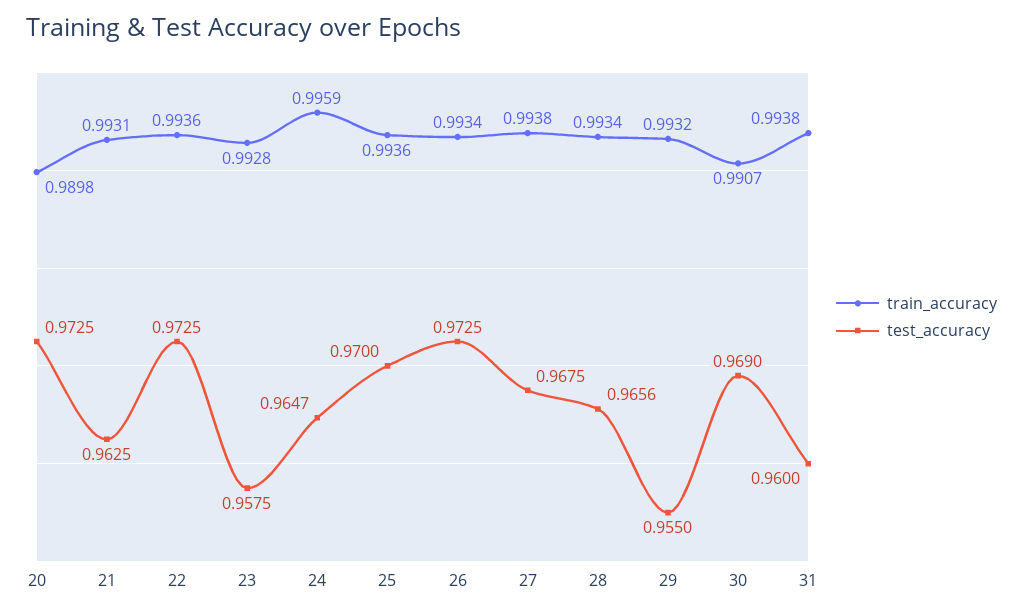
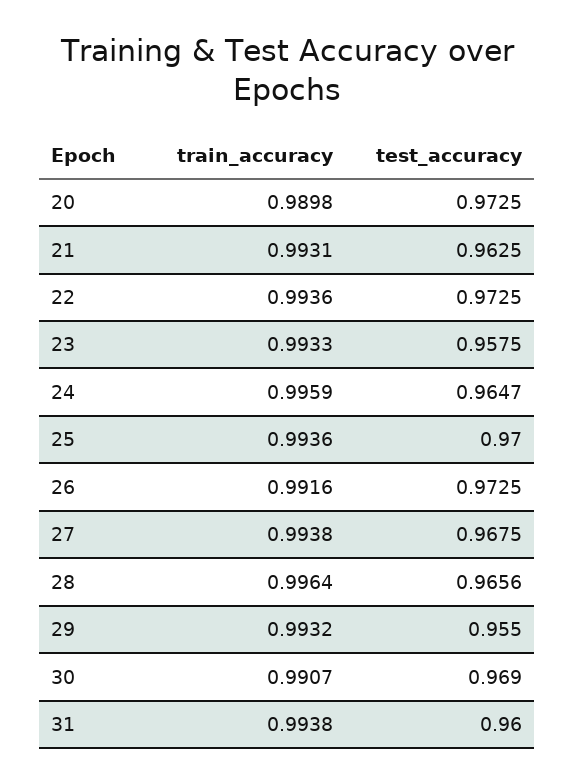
  {
    "train_accuracy": {
      "20": 0.9898,
      "21": 0.9931,
      "22": 0.9936,
-     "23": 0.9928,
+     "23": 0.9933,
      "24": 0.9959,
      "25": 0.9936,
-     "26": 0.9934,
+     "26": 0.9916,
      "27": 0.9938,
-     "28": 0.9934,
+     "28": 0.9964,
      "29": 0.9932,
      "30": 0.9907,
      "31": 0.9938
    },
    "test_accuracy": {
      "20": 0.9725,
      "21": 0.9625,
      "22": 0.9725,
      "23": 0.9575,
      "24": 0.9647,
      "25": 0.97,
      "26": 0.9725,
      "27": 0.9675,
      "28": 0.9656,
      "29": 0.955,
      "30": 0.969,
      "31": 0.96
    }
  }

